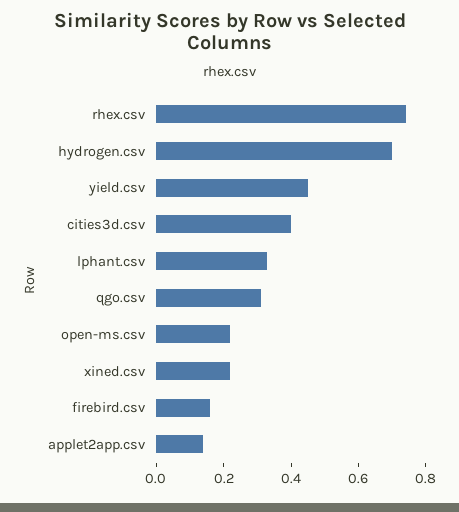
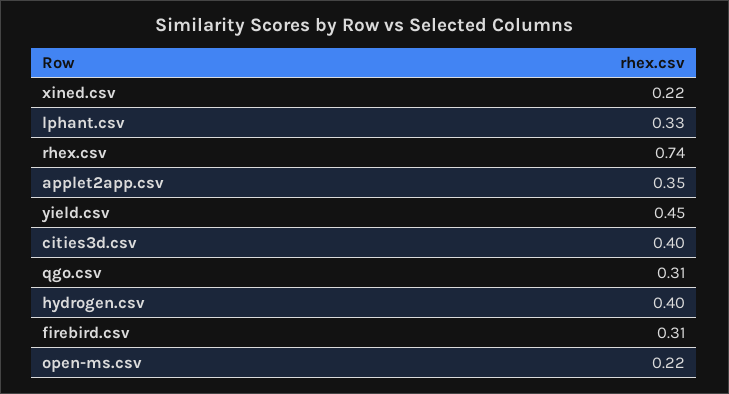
  {
    "rhex.csv": 0.74,
-   "hydrogen.csv": 0.7,
+   "hydrogen.csv": 0.4,
    "yield.csv": 0.45,
    "cities3d.csv": 0.4,
    "lphant.csv": 0.33,
    "qgo.csv": 0.31,
    "open-ms.csv": 0.22,
    "xined.csv": 0.22,
-   "firebird.csv": 0.15,
+   "firebird.csv": 0.31,
-   "applet2app.csv": 0.15
+   "applet2app.csv": 0.35
  }

